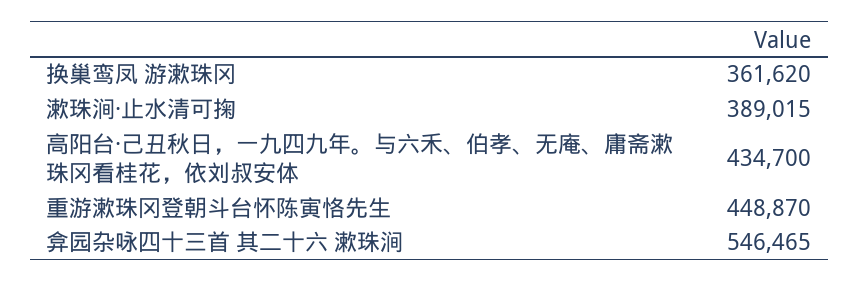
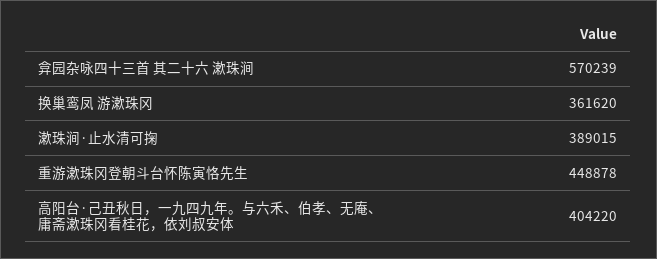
  {
    "换巢鸾凤 游漱珠冈": 361620,
    "漱珠涧·止水清可掬": 389015,
-   "高阳台·己丑秋日，一九四九年。与六禾、伯孝、无庵、庸斋漱珠冈看桂花，依刘叔安体": 434700,
+   "高阳台·己丑秋日，一九四九年。与六禾、伯孝、无庵、庸斋漱珠冈看桂花，依刘叔安体": 404220,
-   "重游漱珠冈登朝斗台怀陈寅恪先生": 448870,
+   "重游漱珠冈登朝斗台怀陈寅恪先生": 448878,
-   "弇园杂咏四十三首 其二十六 漱珠涧": 546465
+   "弇园杂咏四十三首 其二十六 漱珠涧": 570239
  }

